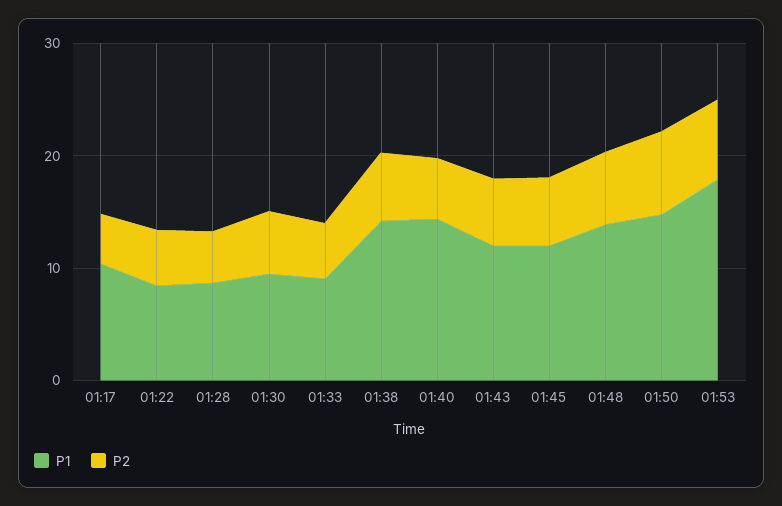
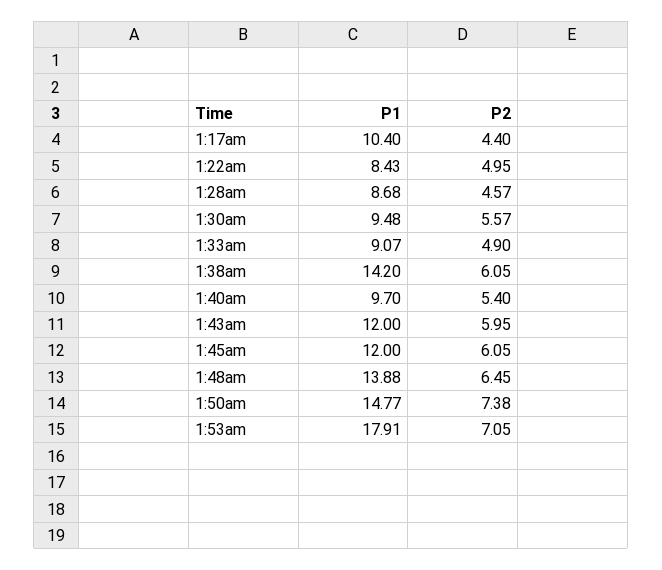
  {
    "P1": {
      "01:17": 10.4,
      "01:22": 8.43,
      "01:28": 8.68,
      "01:30": 9.48,
      "01:33": 9.07,
      "01:38": 14.2,
-     "01:40": 14,
+     "01:40": 9.7,
      "01:43": 12,
      "01:45": 12,
      "01:48": 13.88,
      "01:50": 14.77,
      "01:53": 17.91
    },
    "P2": {
      "01:17": 4.4,
      "01:22": 4.95,
      "01:28": 4.57,
      "01:30": 5.57,
      "01:33": 4.9,
      "01:38": 6.05,
      "01:40": 5.4,
      "01:43": 5.95,
      "01:45": 6.05,
      "01:48": 6.45,
      "01:50": 7.38,
      "01:53": 7.05
    }
  }

